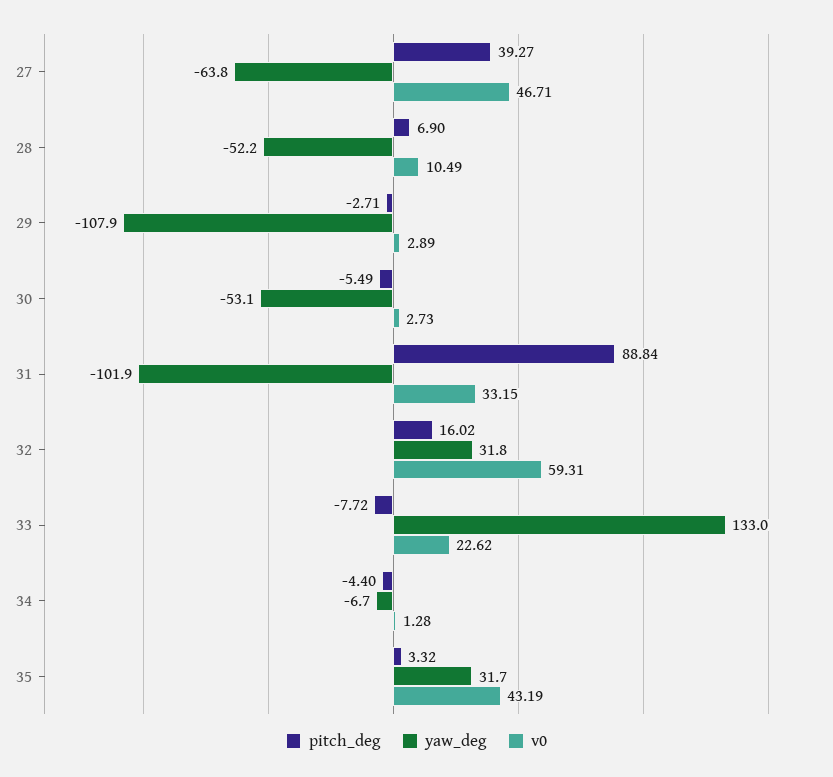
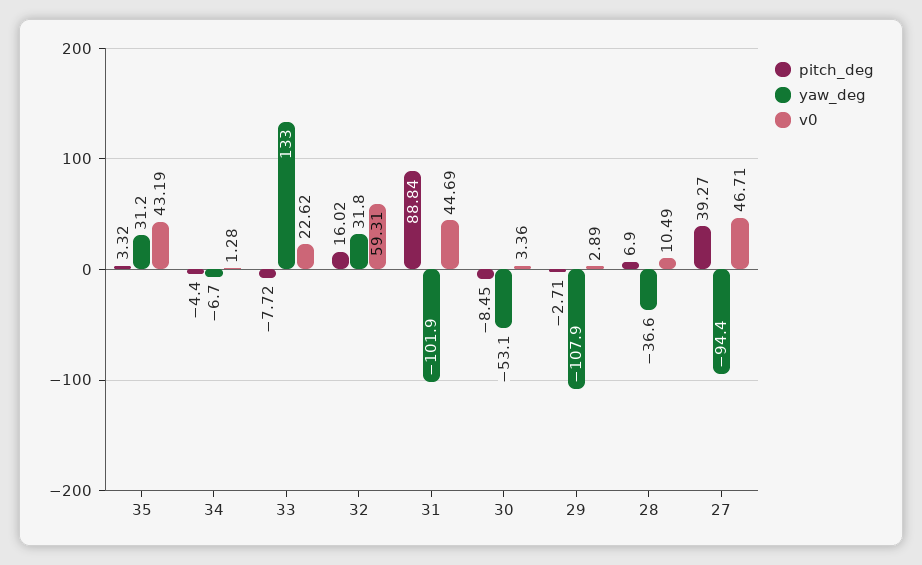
  {
    "pitch_deg": {
      "27": 39.27,
      "28": 6.9,
      "29": -2.71,
-     "30": -5.49,
+     "30": -8.45,
      "31": 88.84,
      "32": 16.02,
      "33": -7.72,
      "34": -4.4,
      "35": 3.32
    },
    "yaw_deg": {
-     "27": -63.8,
+     "27": -94.4,
-     "28": -52.2,
+     "28": -36.6,
      "29": -107.9,
      "30": -53.1,
      "31": -101.9,
      "32": 31.8,
      "33": 133,
      "34": -6.7,
-     "35": 31.7
+     "35": 31.2
    },
    "v0": {
      "27": 46.71,
      "28": 10.49,
      "29": 2.89,
-     "30": 2.73,
+     "30": 3.36,
-     "31": 33.15,
+     "31": 44.69,
      "32": 59.31,
      "33": 22.62,
      "34": 1.28,
      "35": 43.19
    }
  }

